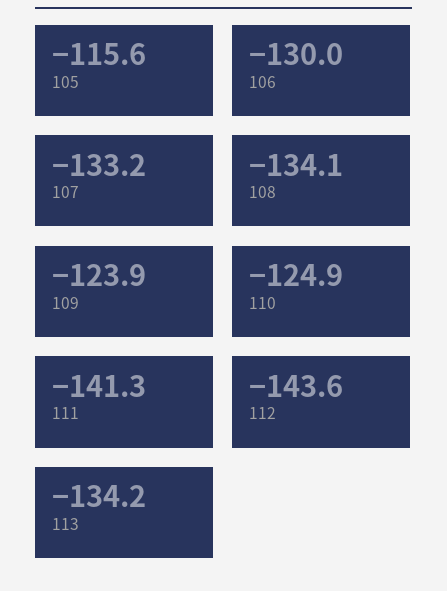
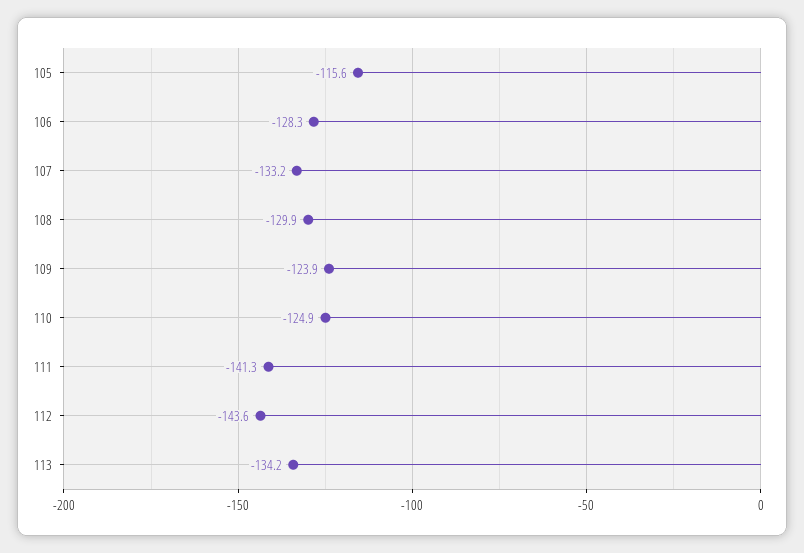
  {
    "105": -115.6,
-   "106": -130,
+   "106": -128.3,
    "107": -133.2,
-   "108": -134.1,
+   "108": -129.9,
    "109": -123.9,
    "110": -124.9,
    "111": -141.3,
    "112": -143.6,
    "113": -134.2
  }

